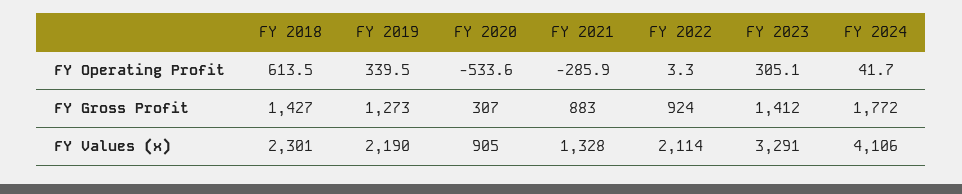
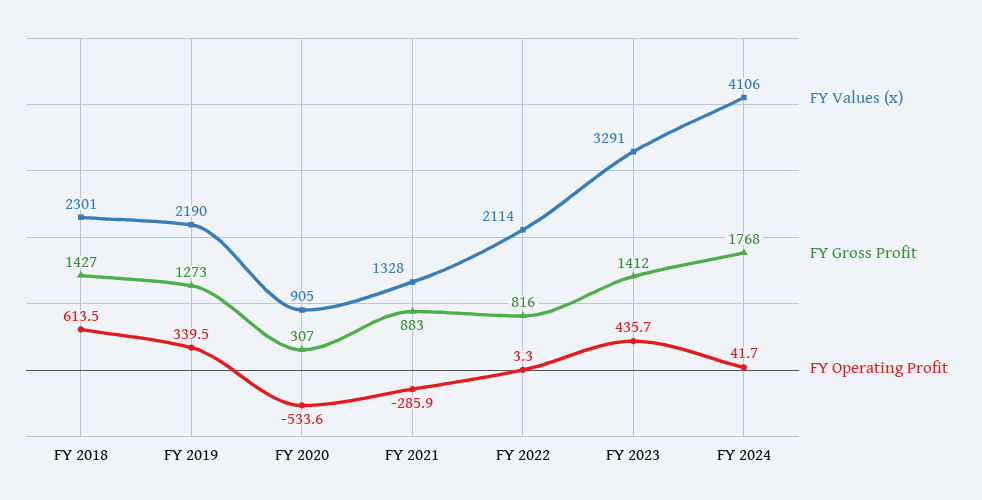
  {
    "FY Operating Profit": {
      "FY 2018": 613.5,
      "FY 2019": 339.5,
      "FY 2020": -533.6,
      "FY 2021": -285.9,
      "FY 2022": 3.3,
-     "FY 2023": 305.1,
+     "FY 2023": 435.7,
      "FY 2024": 41.7
    },
    "FY Gross Profit": {
      "FY 2018": 1427,
      "FY 2019": 1273,
      "FY 2020": 307,
      "FY 2021": 883,
-     "FY 2022": 924,
+     "FY 2022": 816,
      "FY 2023": 1412,
-     "FY 2024": 1772
+     "FY 2024": 1768
    },
    "FY Values (x)": {
      "FY 2018": 2301,
      "FY 2019": 2190,
      "FY 2020": 905,
      "FY 2021": 1328,
      "FY 2022": 2114,
      "FY 2023": 3291,
      "FY 2024": 4106
    }
  }

